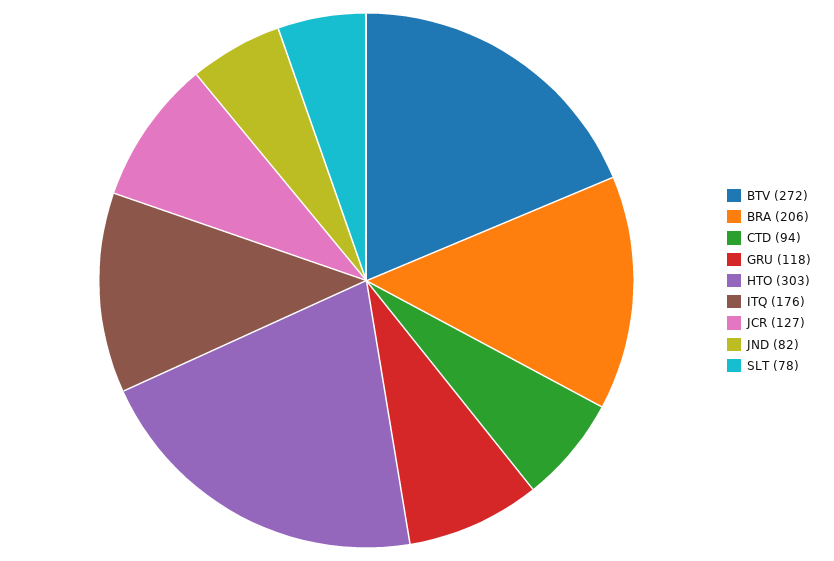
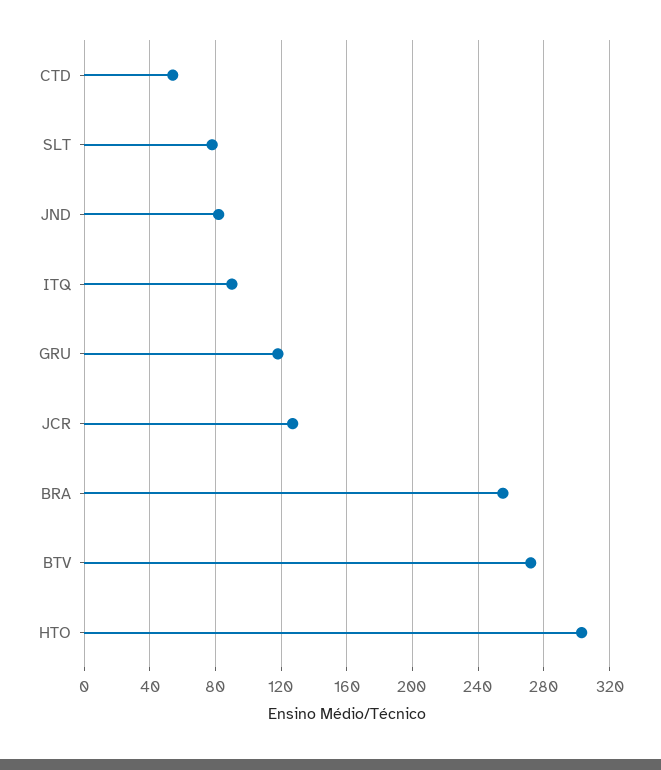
  {
    "BTV": 272,
-   "BRA": 206,
+   "BRA": 255,
-   "CTD": 94,
+   "CTD": 55,
    "GRU": 118,
    "HTO": 303,
-   "ITQ": 176,
+   "ITQ": 90,
    "JCR": 127,
    "JND": 82,
    "SLT": 78
  }

